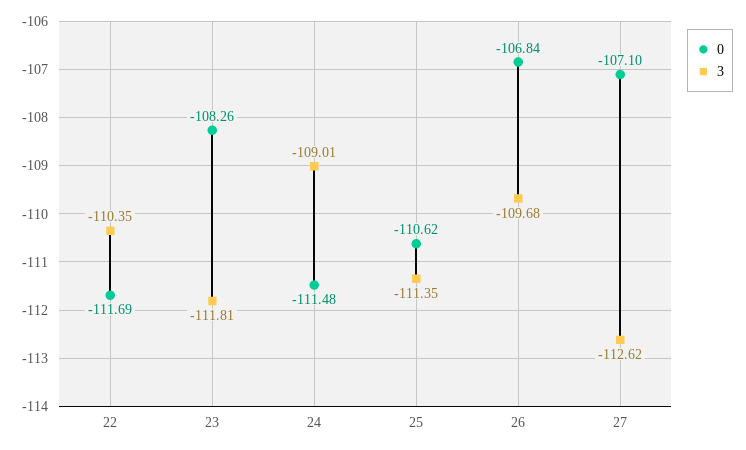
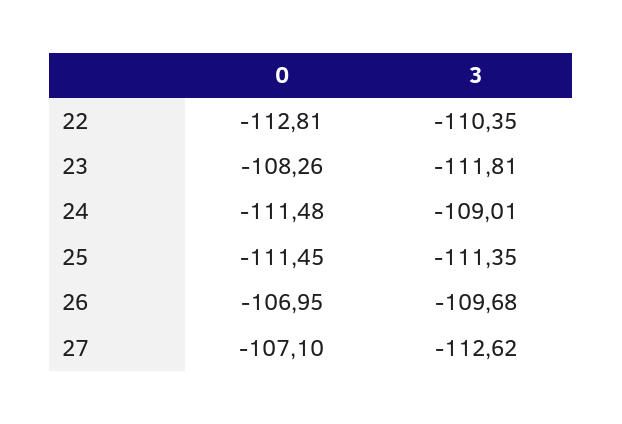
  {
    "0": {
-     "22": -111.69,
+     "22": -112.81,
      "23": -108.26,
      "24": -111.48,
-     "25": -110.62,
+     "25": -111.45,
-     "26": -106.84,
+     "26": -106.95,
      "27": -107.1
    },
    "3": {
      "22": -110.35,
      "23": -111.81,
      "24": -109.01,
      "25": -111.35,
      "26": -109.68,
      "27": -112.62
    }
  }

